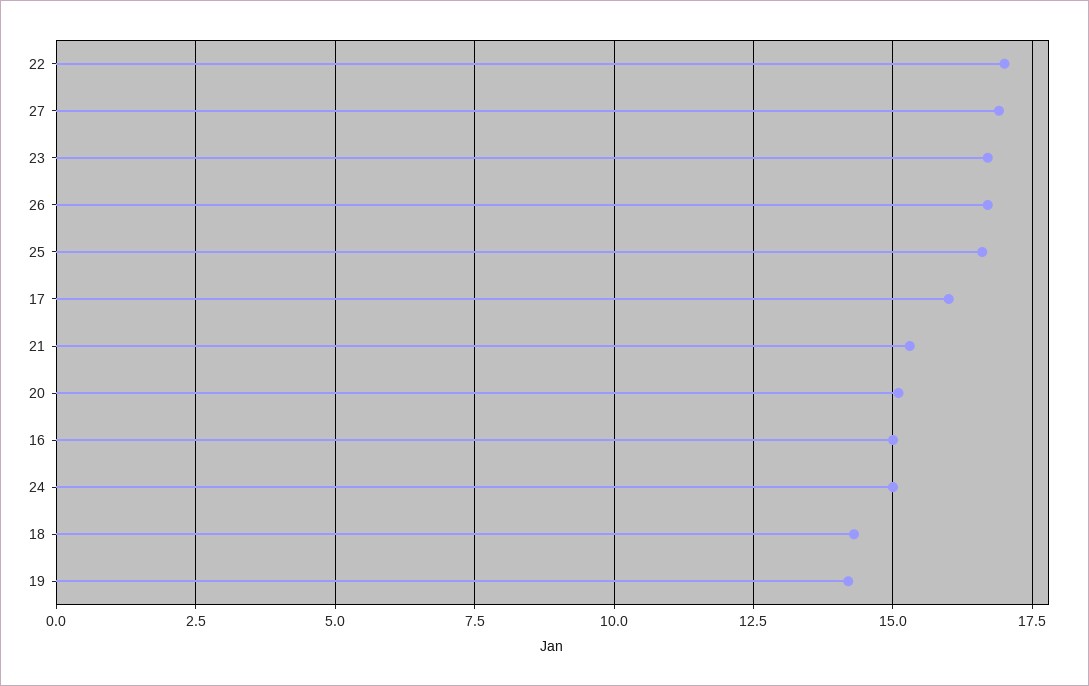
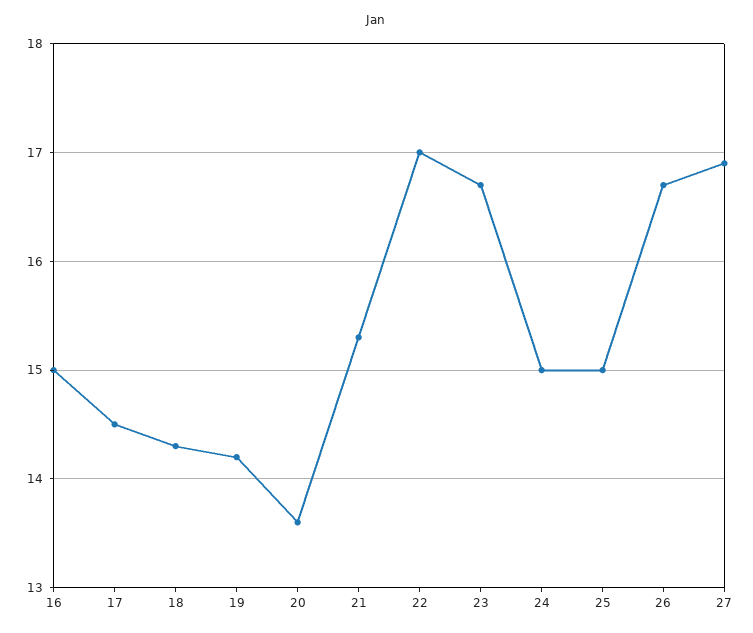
  {
    "22": 17,
    "27": 16.9,
    "23": 16.7,
    "26": 16.7,
-   "25": 16.5,
+   "25": 15,
-   "17": 16,
+   "17": 14.5,
    "21": 15.3,
-   "20": 15,
+   "20": 13.6,
    "16": 15,
    "24": 15,
    "18": 14.3,
    "19": 14.2
  }

